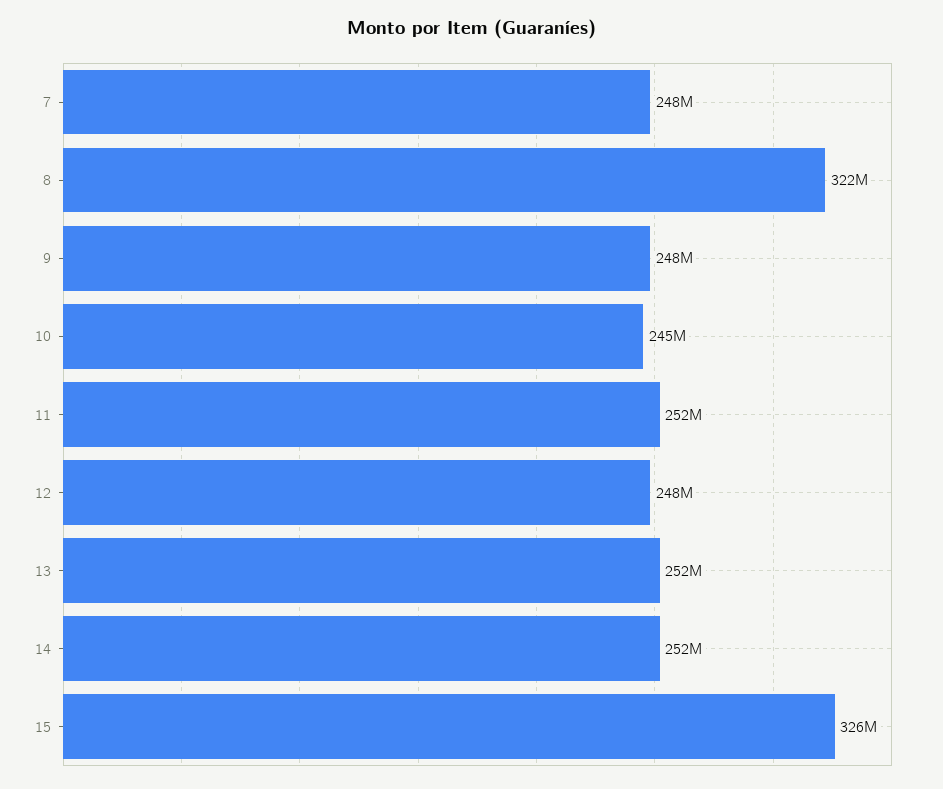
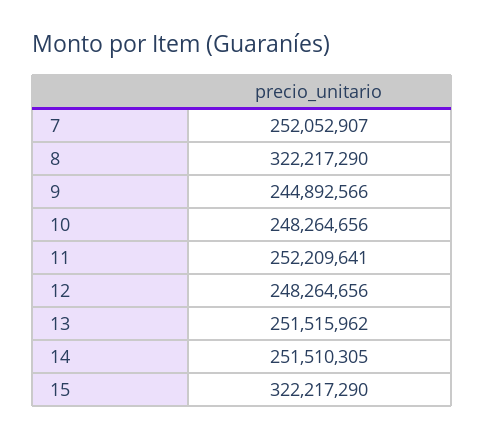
  {
-   "7": 248000000,
+   "7": 252052907,
    "8": 322217290,
-   "9": 248000000,
+   "9": 244892566,
-   "10": 245000000,
+   "10": 248264656,
    "11": 252209641,
    "12": 248264656,
    "13": 251515962,
    "14": 251510305,
-   "15": 326000000
+   "15": 322217290
  }

